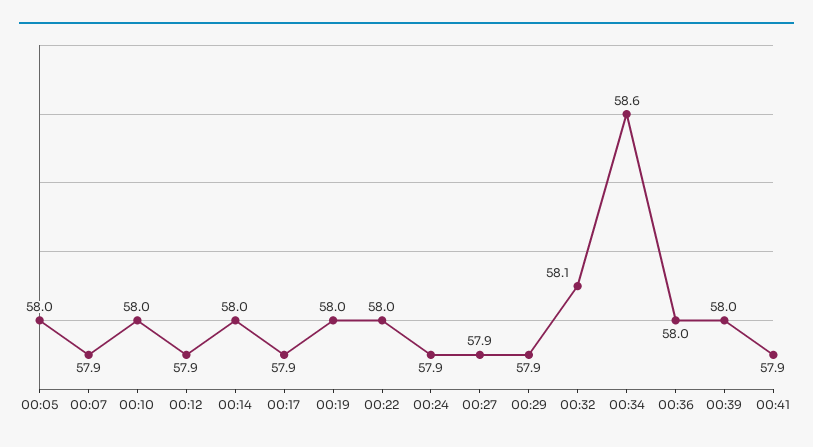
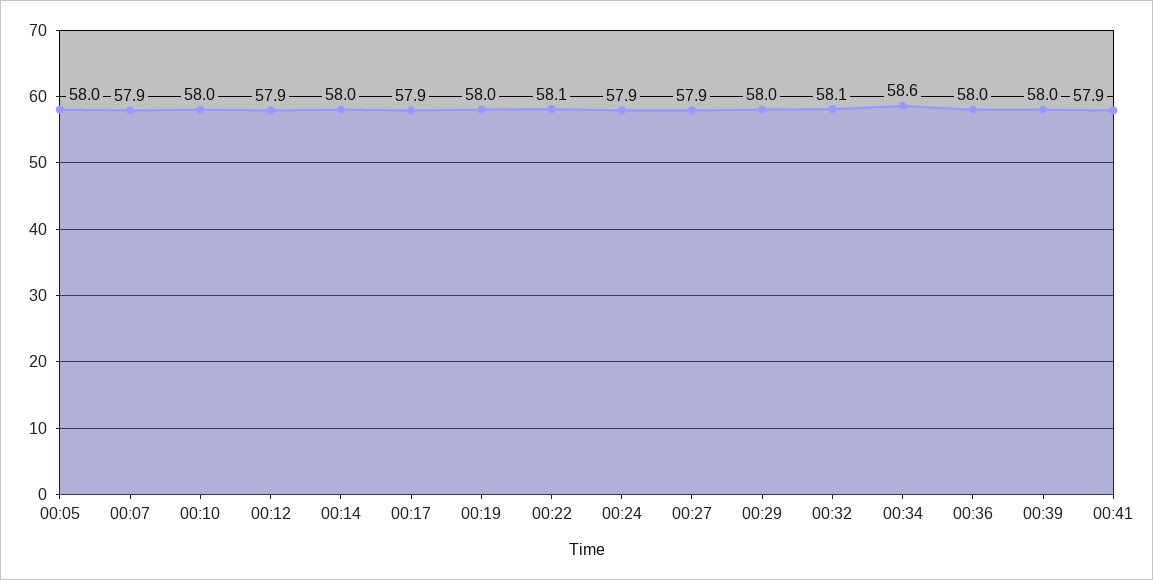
  {
    "00:05": 58,
    "00:07": 57.9,
    "00:10": 58,
    "00:12": 57.9,
    "00:14": 58,
    "00:17": 57.9,
    "00:19": 58,
-   "00:22": 58,
+   "00:22": 58.1,
    "00:24": 57.9,
    "00:27": 57.9,
-   "00:29": 57.9,
+   "00:29": 58,
    "00:32": 58.1,
    "00:34": 58.6,
    "00:36": 58,
    "00:39": 58,
    "00:41": 57.9
  }

